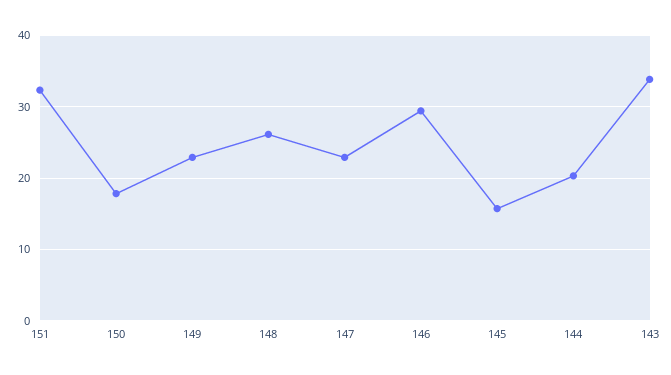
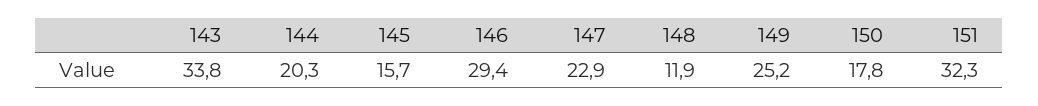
  {
    "151": 32.3,
    "150": 17.8,
-   "149": 23,
+   "149": 25.2,
-   "148": 26,
+   "148": 11.9,
    "147": 22.9,
    "146": 29.4,
    "145": 15.7,
    "144": 20.3,
    "143": 33.8
  }

